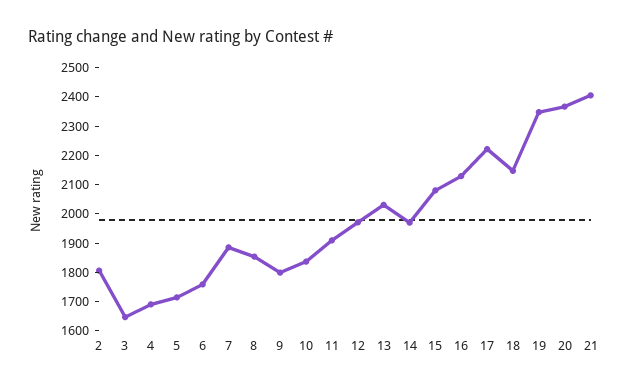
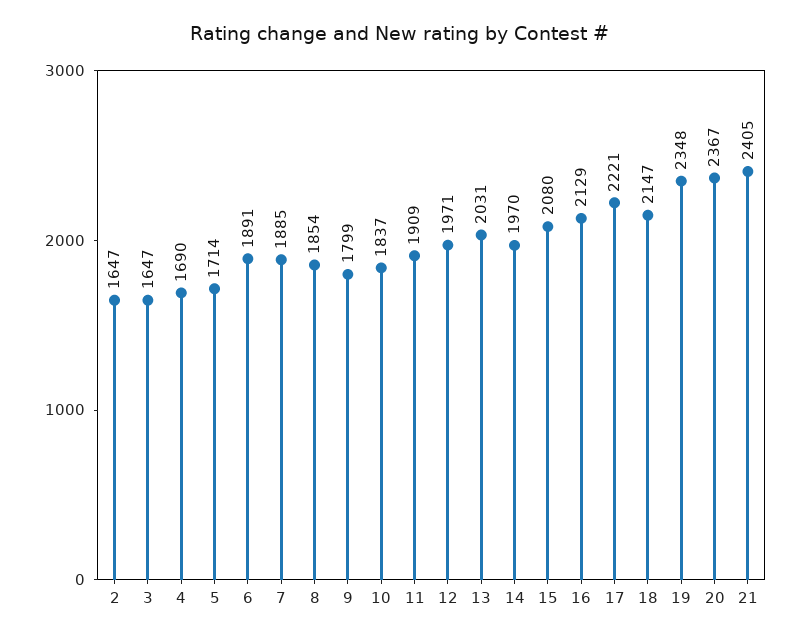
  {
-   "2": 1800,
+   "2": 1647,
    "3": 1647,
    "4": 1690,
    "5": 1714,
-   "6": 1750,
+   "6": 1891,
    "7": 1885,
    "8": 1854,
    "9": 1799,
    "10": 1837,
    "11": 1909,
    "12": 1971,
    "13": 2031,
    "14": 1970,
    "15": 2080,
    "16": 2129,
    "17": 2221,
    "18": 2147,
    "19": 2348,
    "20": 2367,
    "21": 2405
  }

